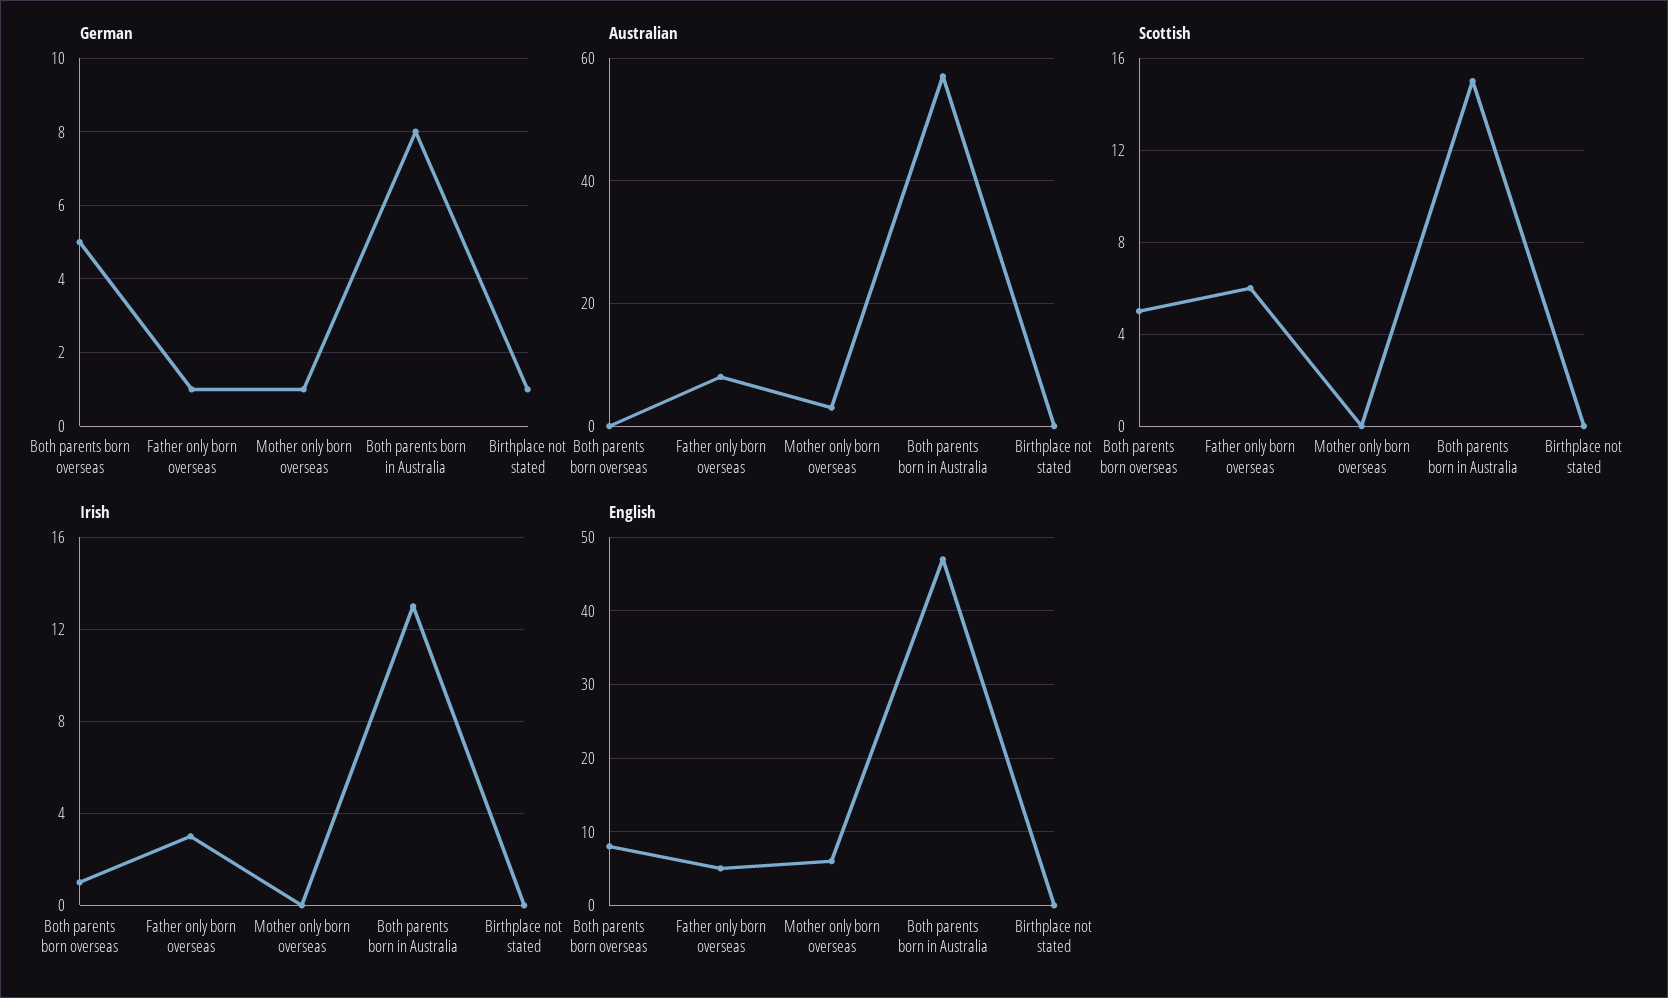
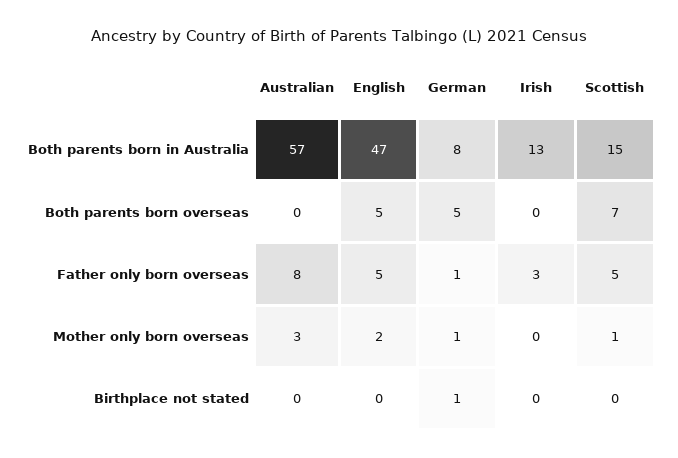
  {
    "German": {
      "Both parents born overseas": 5,
      "Father only born overseas": 1,
      "Mother only born overseas": 1,
      "Both parents born in Australia": 8,
      "Birthplace not stated": 1
    },
    "Australian": {
      "Both parents born overseas": 0,
      "Father only born overseas": 8,
      "Mother only born overseas": 3,
      "Both parents born in Australia": 57,
      "Birthplace not stated": 0
    },
    "Scottish": {
-     "Both parents born overseas": 5,
+     "Both parents born overseas": 7,
-     "Father only born overseas": 6,
+     "Father only born overseas": 5,
-     "Mother only born overseas": 0,
+     "Mother only born overseas": 1,
      "Both parents born in Australia": 15,
      "Birthplace not stated": 0
    },
    "Irish": {
-     "Both parents born overseas": 1,
+     "Both parents born overseas": 0,
      "Father only born overseas": 3,
      "Mother only born overseas": 0,
      "Both parents born in Australia": 13,
      "Birthplace not stated": 0
    },
    "English": {
-     "Both parents born overseas": 8,
+     "Both parents born overseas": 5,
      "Father only born overseas": 5,
-     "Mother only born overseas": 6,
+     "Mother only born overseas": 2,
      "Both parents born in Australia": 47,
      "Birthplace not stated": 0
    }
  }

